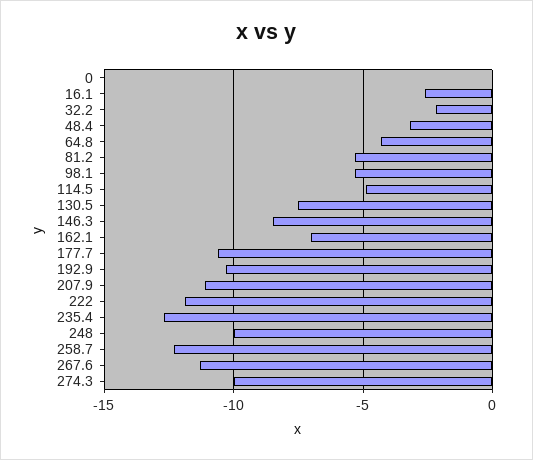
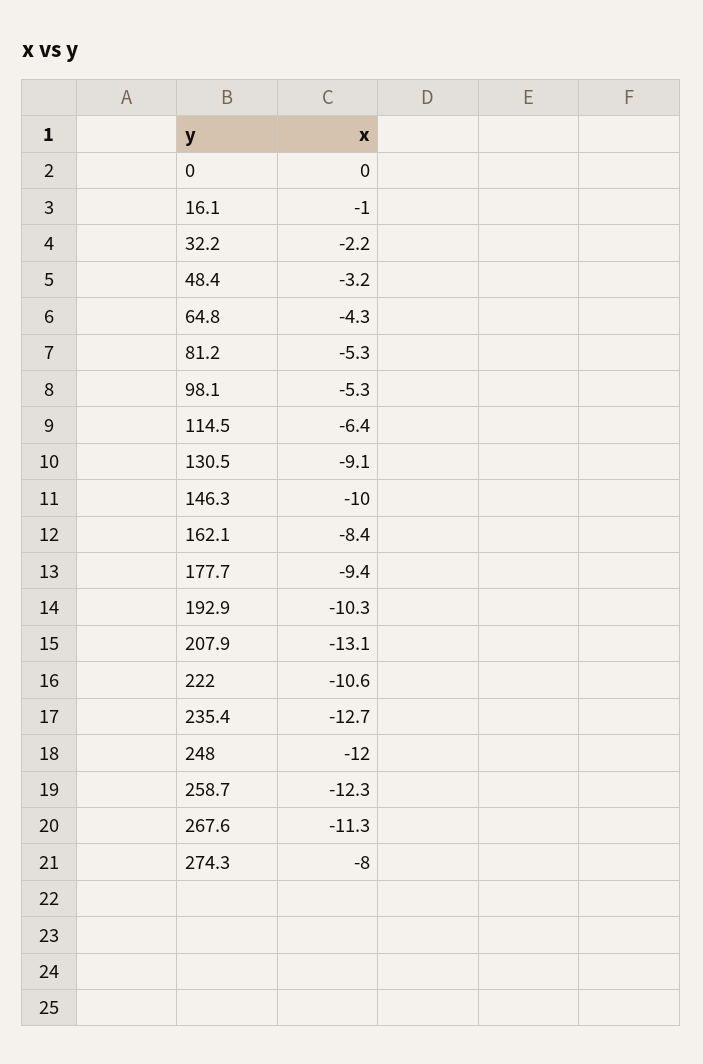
  {
    "0": 0,
-   "16.1": -2.5,
+   "16.1": -1,
    "32.2": -2.2,
    "48.4": -3.2,
    "64.8": -4.3,
    "81.2": -5.3,
    "98.1": -5.3,
-   "114.5": -5,
+   "114.5": -6.4,
-   "130.5": -7.5,
+   "130.5": -9.1,
-   "146.3": -8.5,
+   "146.3": -10,
-   "162.1": -7,
+   "162.1": -8.4,
-   "177.7": -10.5,
+   "177.7": -9.4,
    "192.9": -10.3,
-   "207.9": -11,
+   "207.9": -13.1,
-   "222": -12,
+   "222": -10.6,
    "235.4": -12.7,
-   "248": -10,
+   "248": -12,
    "258.7": -12.3,
    "267.6": -11.3,
-   "274.3": -10
+   "274.3": -8
  }

